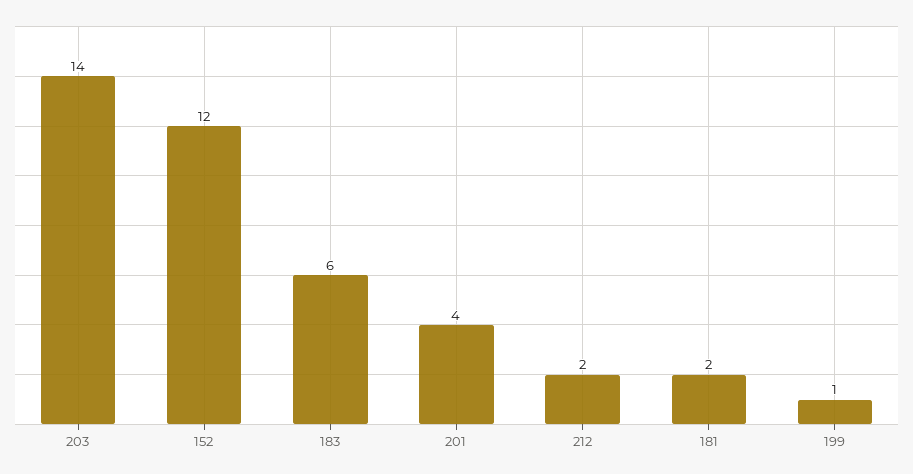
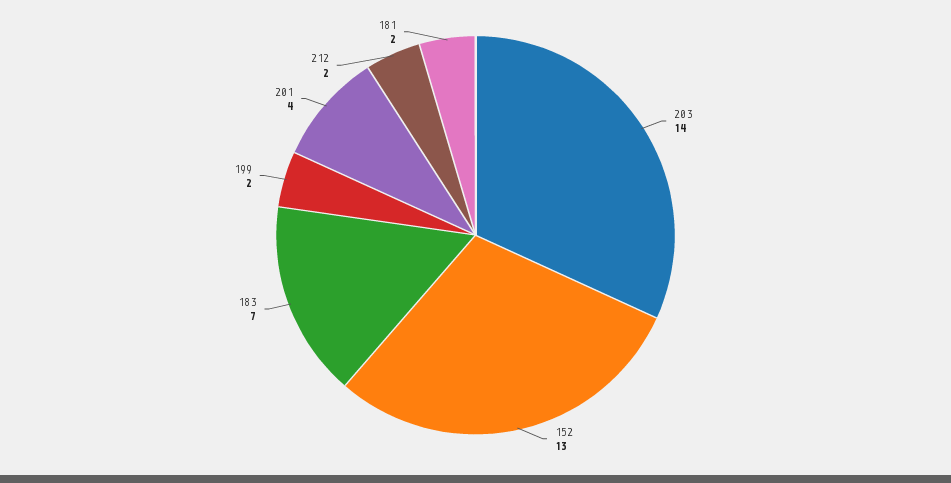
  {
    "203": 14,
-   "152": 12,
+   "152": 13,
-   "183": 6,
+   "183": 7,
    "201": 4,
    "212": 2,
    "181": 2,
-   "199": 1
+   "199": 2
  }

